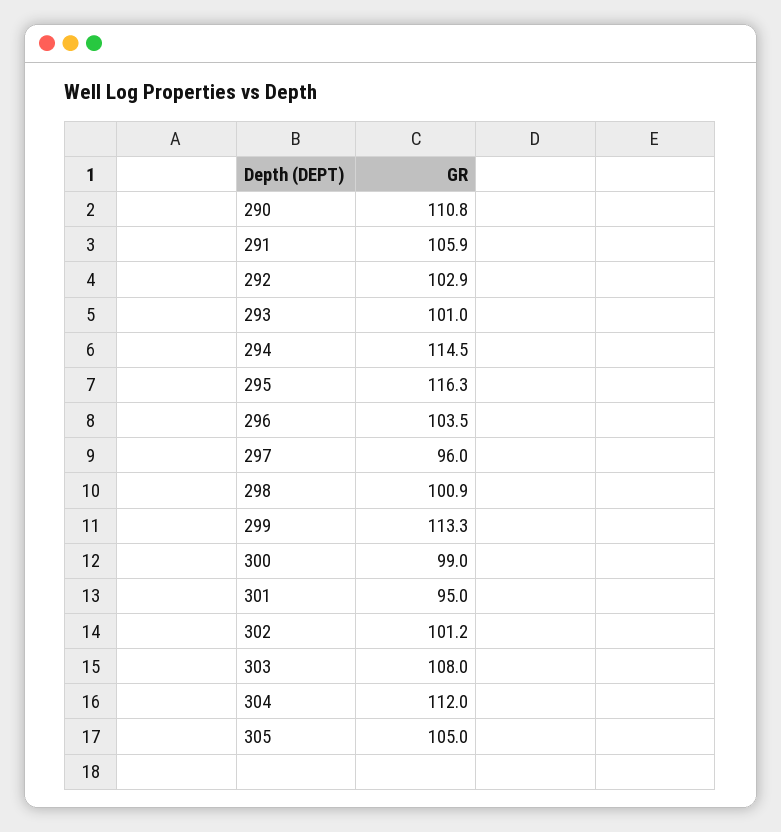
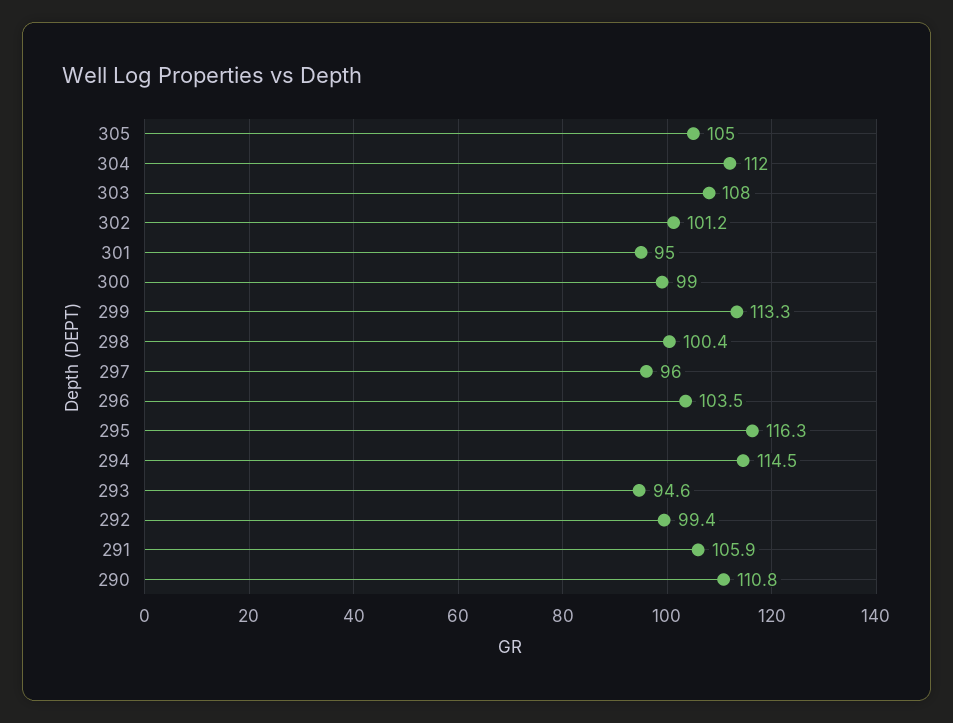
  {
    "290": 110.8,
    "291": 105.9,
-   "292": 102.9,
+   "292": 99.4,
-   "293": 101,
+   "293": 94.6,
    "294": 114.5,
    "295": 116.3,
    "296": 103.5,
    "297": 96,
-   "298": 100.9,
+   "298": 100.4,
    "299": 113.3,
    "300": 99,
    "301": 95,
    "302": 101.2,
    "303": 108,
    "304": 112,
    "305": 105
  }

